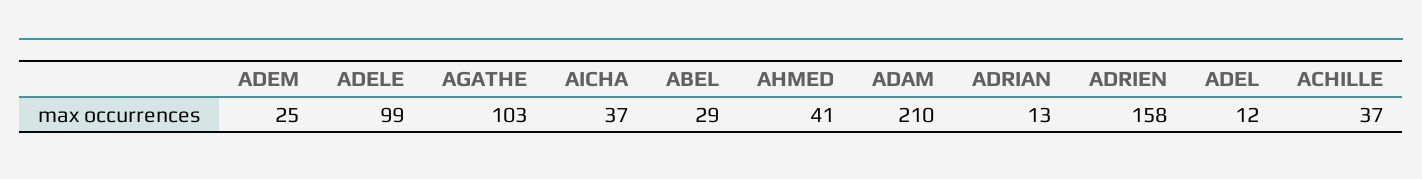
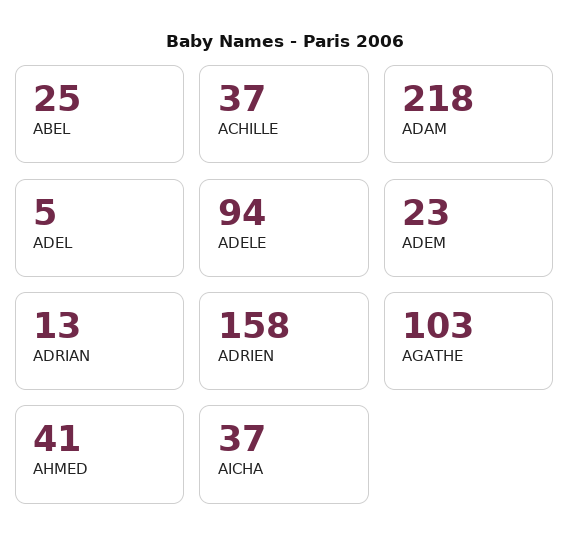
  {
-   "ADEM": 25,
+   "ADEM": 23,
-   "ADELE": 99,
+   "ADELE": 94,
    "AGATHE": 103,
    "AICHA": 37,
-   "ABEL": 29,
+   "ABEL": 25,
    "AHMED": 41,
-   "ADAM": 210,
+   "ADAM": 218,
    "ADRIAN": 13,
    "ADRIEN": 158,
-   "ADEL": 12,
+   "ADEL": 5,
    "ACHILLE": 37
  }

